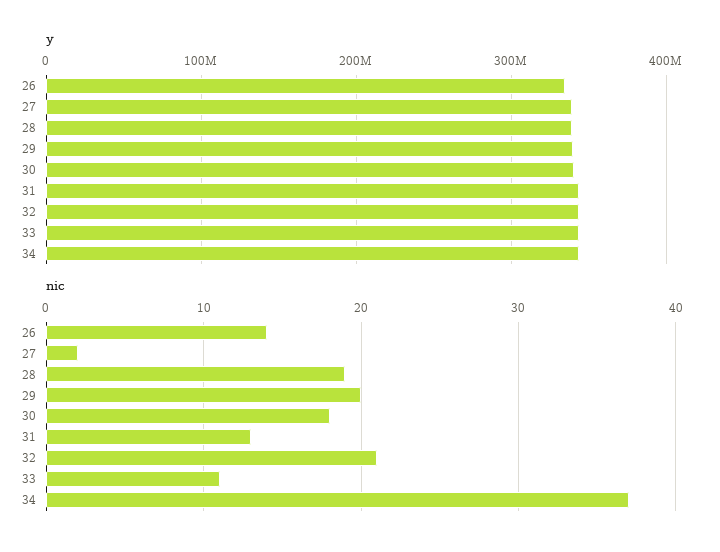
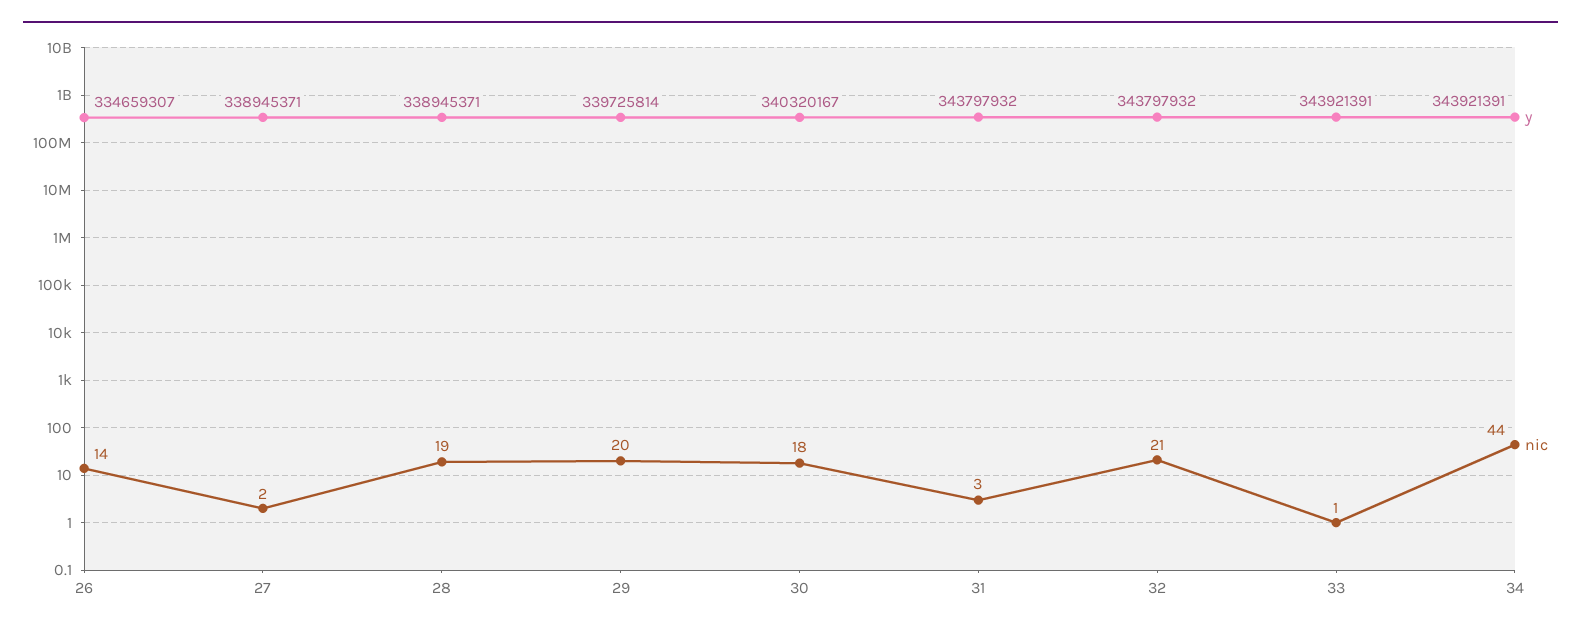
  {
    "y": {
      "26": 334659307,
      "27": 338945371,
      "28": 338945371,
      "29": 339725814,
      "30": 340320167,
      "31": 343797932,
      "32": 343797932,
      "33": 343921391,
      "34": 343921391
    },
    "nic": {
      "26": 14,
      "27": 2,
      "28": 19,
      "29": 20,
      "30": 18,
-     "31": 13,
+     "31": 3,
      "32": 21,
-     "33": 11,
+     "33": 1,
-     "34": 37
+     "34": 44
    }
  }

